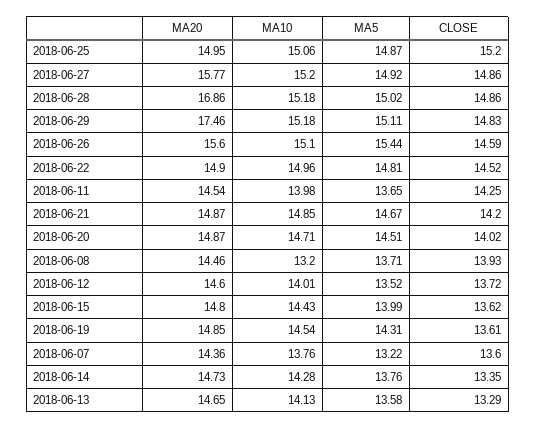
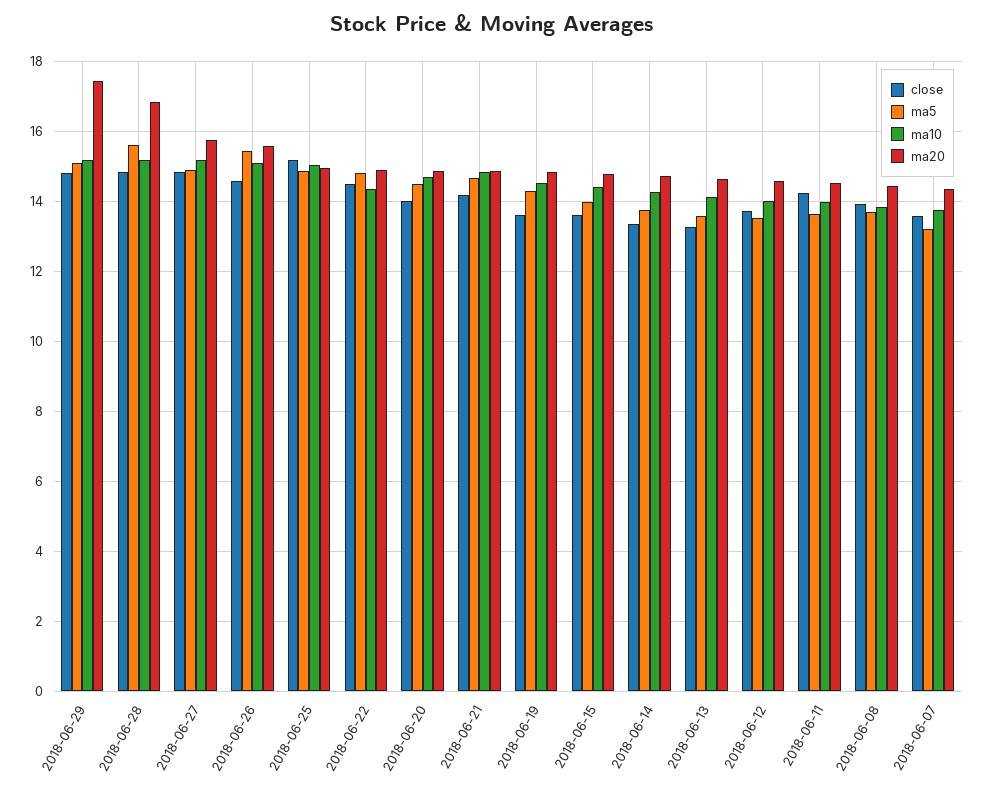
  {
    "MA20": {
      "2018-06-25": 14.95,
      "2018-06-27": 15.77,
      "2018-06-28": 16.86,
      "2018-06-29": 17.46,
      "2018-06-26": 15.6,
      "2018-06-22": 14.9,
      "2018-06-11": 14.54,
      "2018-06-21": 14.87,
      "2018-06-20": 14.87,
      "2018-06-08": 14.46,
      "2018-06-12": 14.6,
      "2018-06-15": 14.8,
      "2018-06-19": 14.85,
      "2018-06-07": 14.36,
      "2018-06-14": 14.73,
      "2018-06-13": 14.65
    },
    "MA10": {
      "2018-06-25": 15.06,
      "2018-06-27": 15.2,
      "2018-06-28": 15.18,
      "2018-06-29": 15.18,
      "2018-06-26": 15.1,
-     "2018-06-22": 14.96,
+     "2018-06-22": 14.4,
      "2018-06-11": 13.98,
      "2018-06-21": 14.85,
      "2018-06-20": 14.71,
-     "2018-06-08": 13.2,
+     "2018-06-08": 13.8,
      "2018-06-12": 14.01,
      "2018-06-15": 14.43,
      "2018-06-19": 14.54,
      "2018-06-07": 13.76,
      "2018-06-14": 14.28,
      "2018-06-13": 14.13
    },
    "MA5": {
      "2018-06-25": 14.87,
      "2018-06-27": 14.92,
-     "2018-06-28": 15.02,
+     "2018-06-28": 15.6,
      "2018-06-29": 15.11,
      "2018-06-26": 15.44,
      "2018-06-22": 14.81,
      "2018-06-11": 13.65,
      "2018-06-21": 14.67,
      "2018-06-20": 14.51,
      "2018-06-08": 13.71,
      "2018-06-12": 13.52,
      "2018-06-15": 13.99,
      "2018-06-19": 14.31,
      "2018-06-07": 13.22,
      "2018-06-14": 13.76,
      "2018-06-13": 13.58
    },
    "CLOSE": {
      "2018-06-25": 15.2,
      "2018-06-27": 14.86,
      "2018-06-28": 14.86,
      "2018-06-29": 14.83,
      "2018-06-26": 14.59,
      "2018-06-22": 14.52,
      "2018-06-11": 14.25,
      "2018-06-21": 14.2,
      "2018-06-20": 14.02,
      "2018-06-08": 13.93,
      "2018-06-12": 13.72,
      "2018-06-15": 13.62,
      "2018-06-19": 13.61,
      "2018-06-07": 13.6,
      "2018-06-14": 13.35,
      "2018-06-13": 13.29
    }
  }

